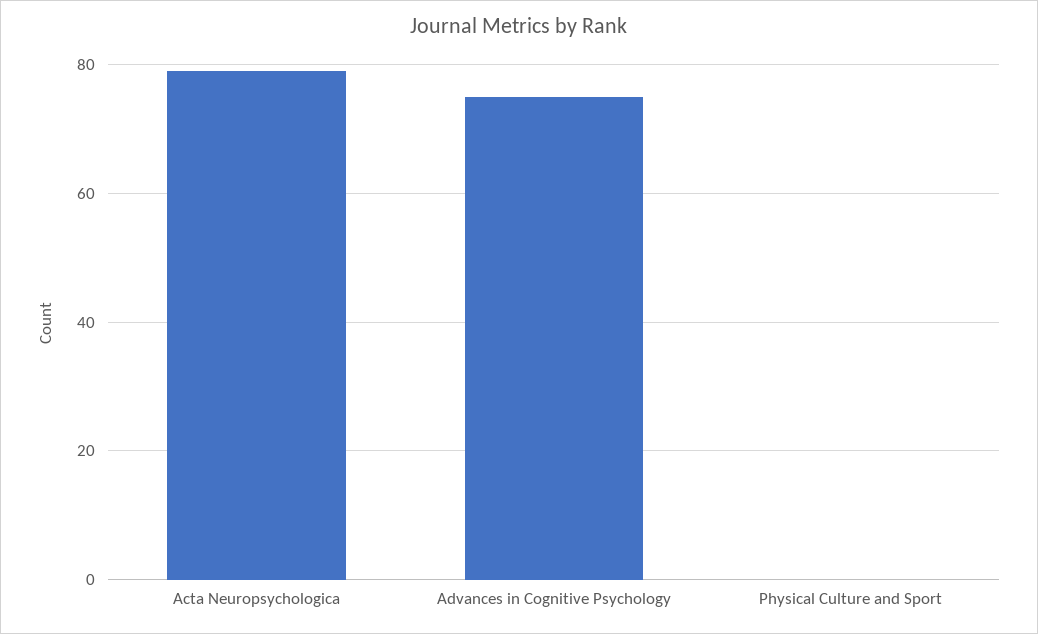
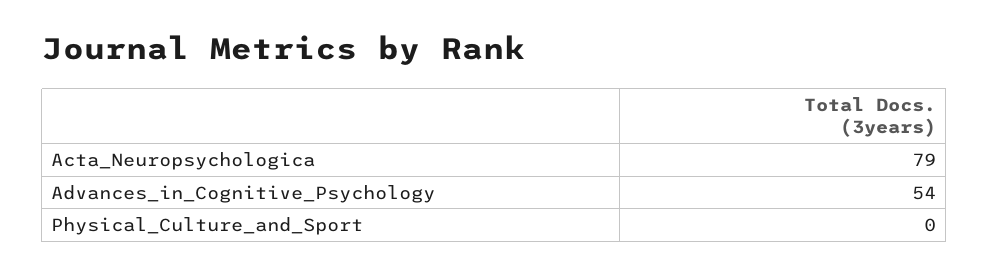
  {
    "Acta Neuropsychologica": 79,
-   "Advances in Cognitive Psychology": 75,
+   "Advances in Cognitive Psychology": 54,
    "Physical Culture and Sport": 0
  }

